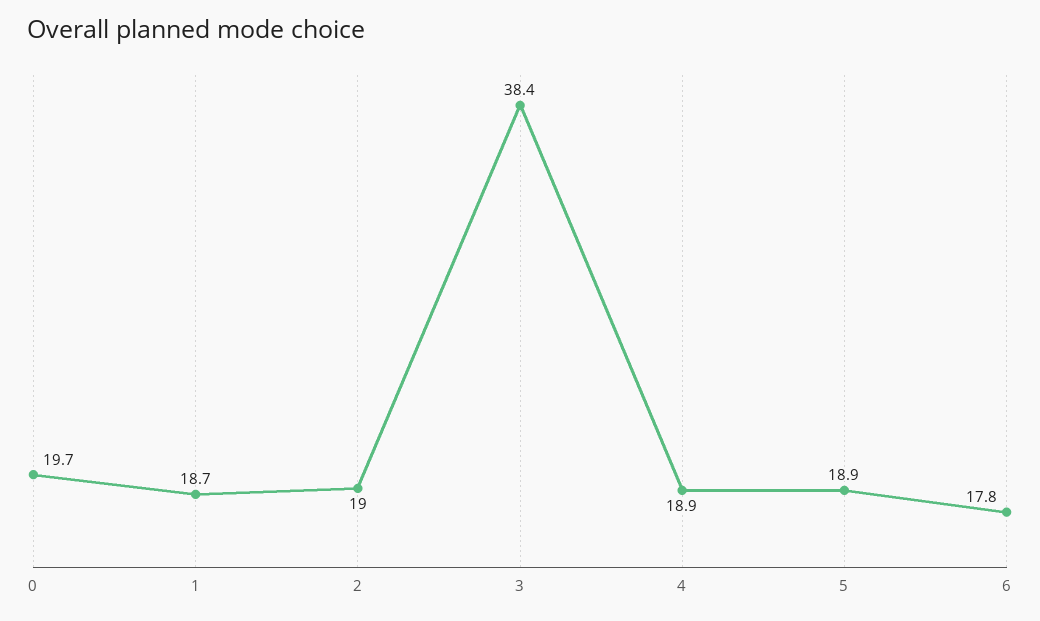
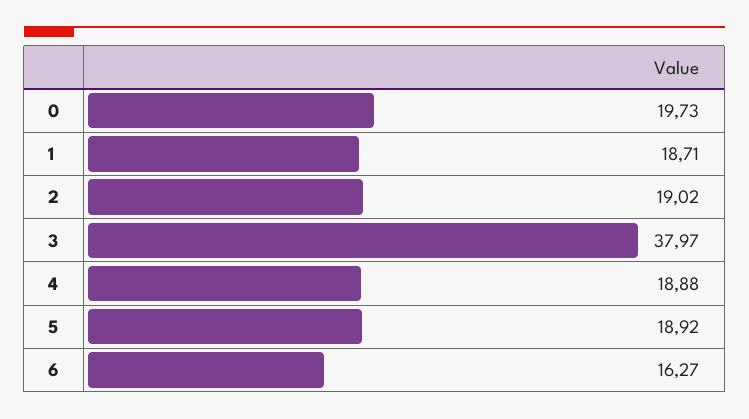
  {
    "0": 19.73,
    "1": 18.71,
    "2": 19.02,
-   "3": 38.4,
+   "3": 37.97,
    "4": 18.88,
    "5": 18.92,
-   "6": 17.8
+   "6": 16.27
  }

